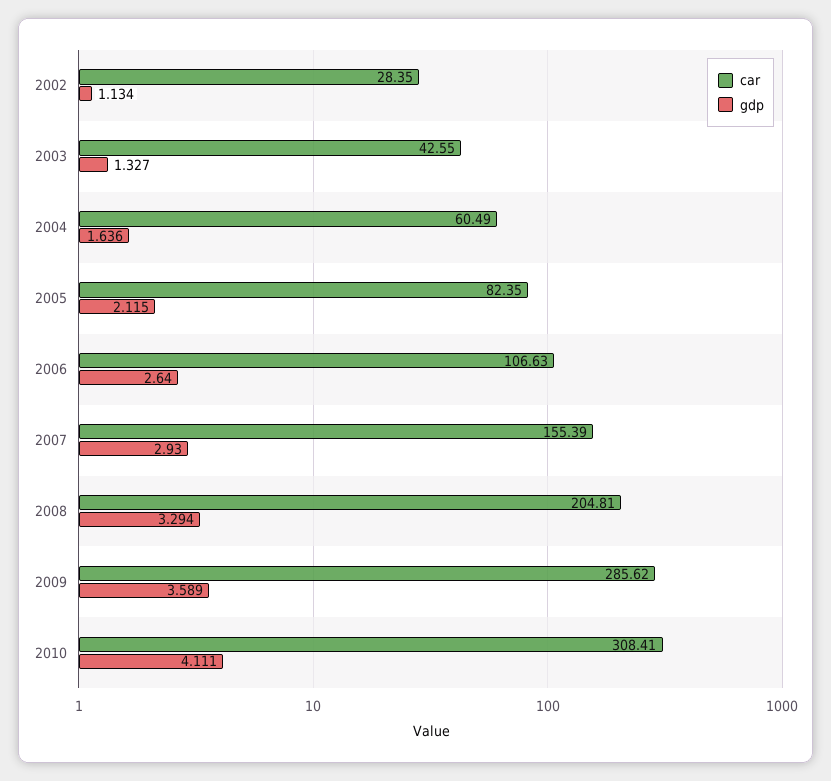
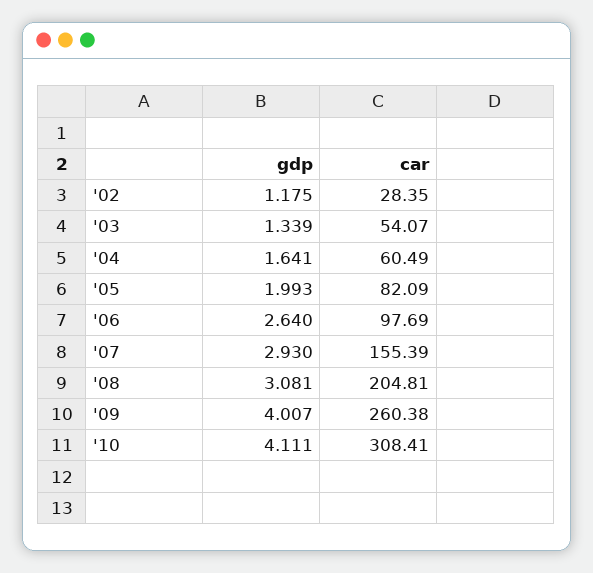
  {
    "car": {
      "2002": 28.35,
-     "2003": 42.55,
+     "2003": 54.07,
      "2004": 60.49,
-     "2005": 82.35,
+     "2005": 82.09,
-     "2006": 106.63,
+     "2006": 97.69,
      "2007": 155.39,
      "2008": 204.81,
-     "2009": 285.62,
+     "2009": 260.38,
      "2010": 308.41
    },
    "gdp": {
-     "2002": 1.134,
+     "2002": 1.175,
-     "2003": 1.327,
+     "2003": 1.339,
-     "2004": 1.636,
+     "2004": 1.641,
-     "2005": 2.115,
+     "2005": 1.993,
      "2006": 2.64,
      "2007": 2.93,
-     "2008": 3.294,
+     "2008": 3.081,
-     "2009": 3.589,
+     "2009": 4.007,
      "2010": 4.111
    }
  }

